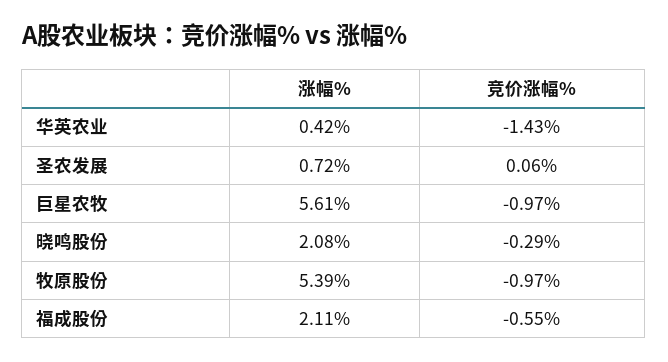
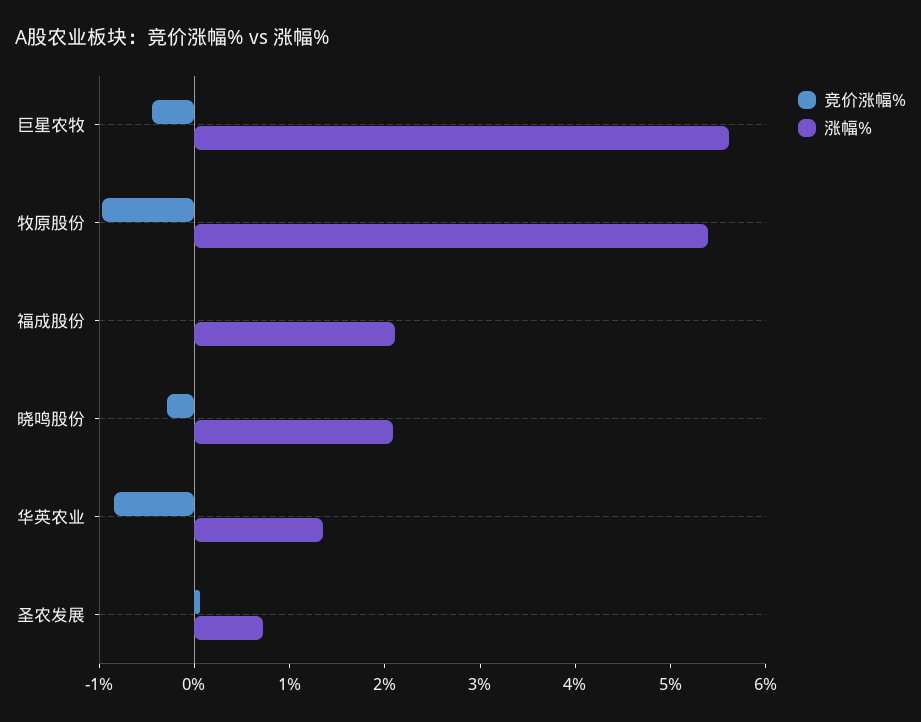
  {
    "涨幅%": {
-     "华英农业": 0.42,
+     "华英农业": 1.4,
      "圣农发展": 0.72,
      "巨星农牧": 5.61,
      "晓鸣股份": 2.08,
      "牧原股份": 5.39,
      "福成股份": 2.11
    },
    "竞价涨幅%": {
-     "华英农业": -1.43,
+     "华英农业": -0.8,
      "圣农发展": 0.06,
-     "巨星农牧": -0.97,
+     "巨星农牧": -0.4,
      "晓鸣股份": -0.29,
      "牧原股份": -0.97,
-     "福成股份": -0.55
+     "福成股份": 0
    }
  }

